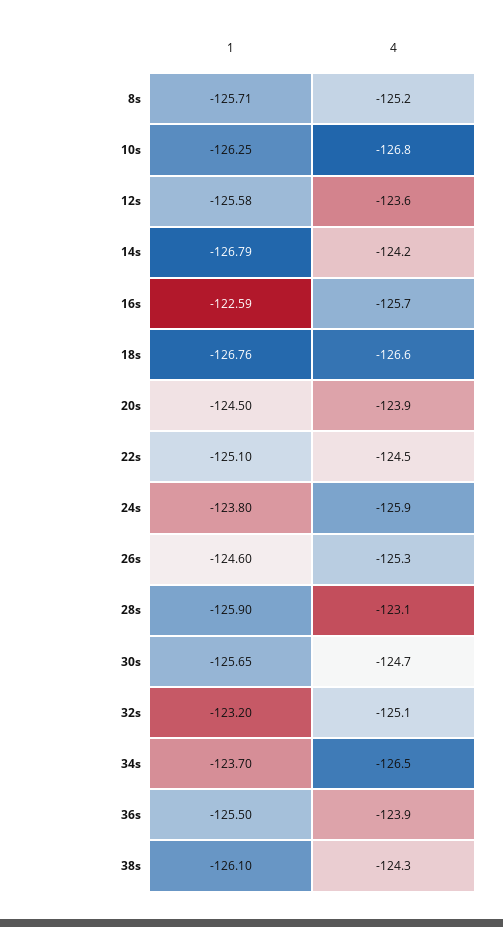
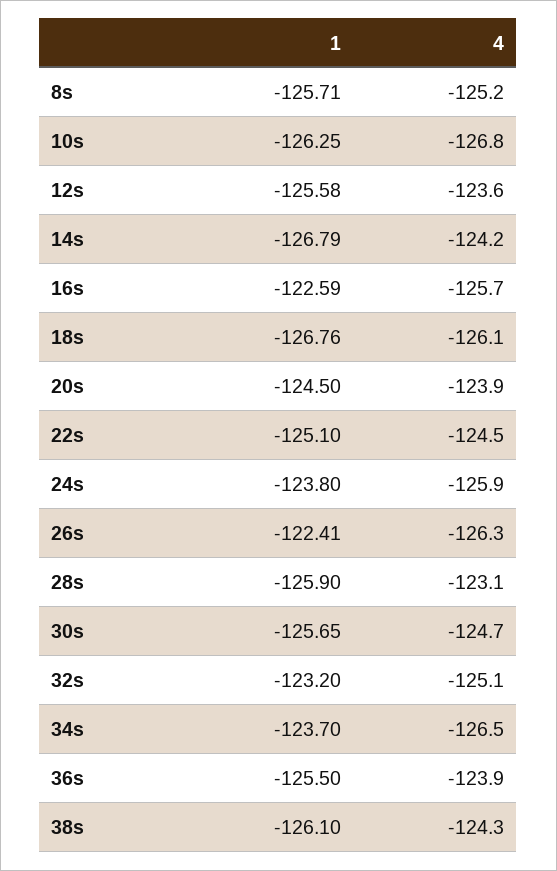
  {
    "1": {
      "8s": -125.71,
      "10s": -126.25,
      "12s": -125.58,
      "14s": -126.79,
      "16s": -122.59,
      "18s": -126.76,
      "20s": -124.5,
      "22s": -125.1,
      "24s": -123.8,
-     "26s": -124.6,
+     "26s": -122.41,
      "28s": -125.9,
      "30s": -125.65,
      "32s": -123.2,
      "34s": -123.7,
      "36s": -125.5,
      "38s": -126.1
    },
    "4": {
      "8s": -125.2,
      "10s": -126.8,
      "12s": -123.6,
      "14s": -124.2,
      "16s": -125.7,
-     "18s": -126.6,
+     "18s": -126.1,
      "20s": -123.9,
      "22s": -124.5,
      "24s": -125.9,
-     "26s": -125.3,
+     "26s": -126.3,
      "28s": -123.1,
      "30s": -124.7,
      "32s": -125.1,
      "34s": -126.5,
      "36s": -123.9,
      "38s": -124.3
    }
  }

